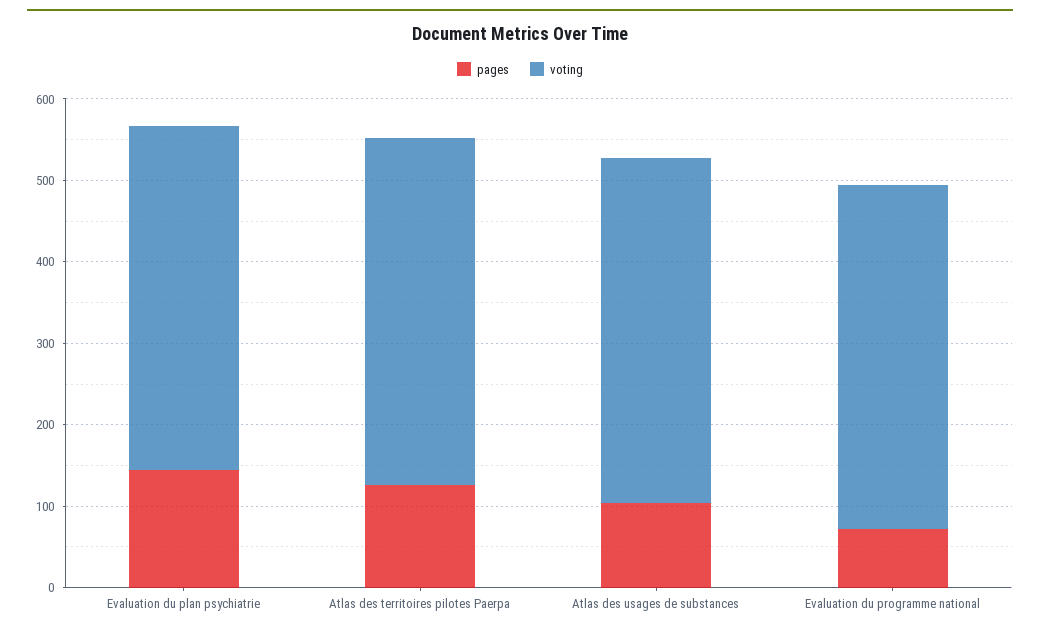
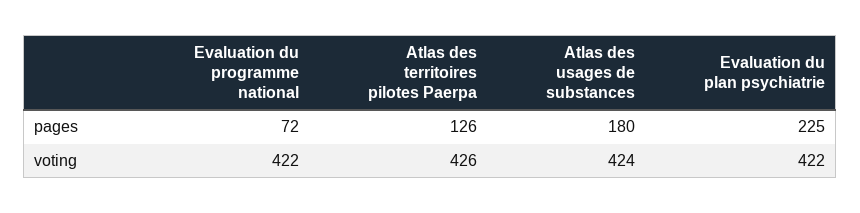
  {
    "pages": {
-     "Evaluation du plan psychiatrie": 140,
+     "Evaluation du plan psychiatrie": 225,
      "Atlas des territoires pilotes Paerpa": 126,
-     "Atlas des usages de substances": 100,
+     "Atlas des usages de substances": 180,
      "Evaluation du programme national": 72
    },
    "voting": {
      "Evaluation du plan psychiatrie": 422,
      "Atlas des territoires pilotes Paerpa": 426,
      "Atlas des usages de substances": 424,
      "Evaluation du programme national": 422
    }
  }

